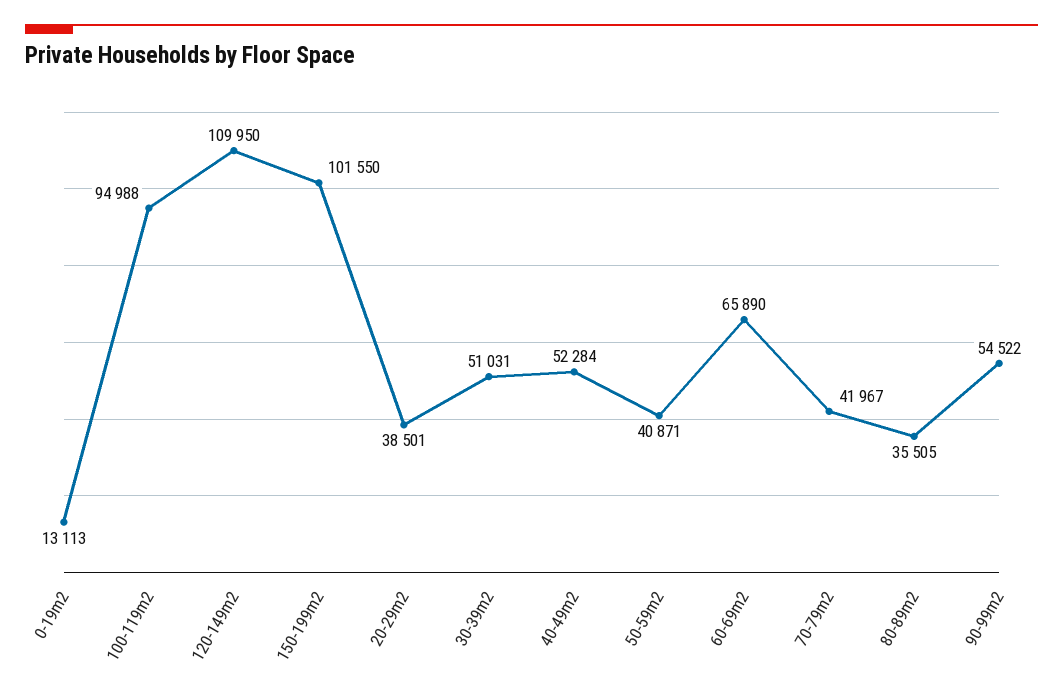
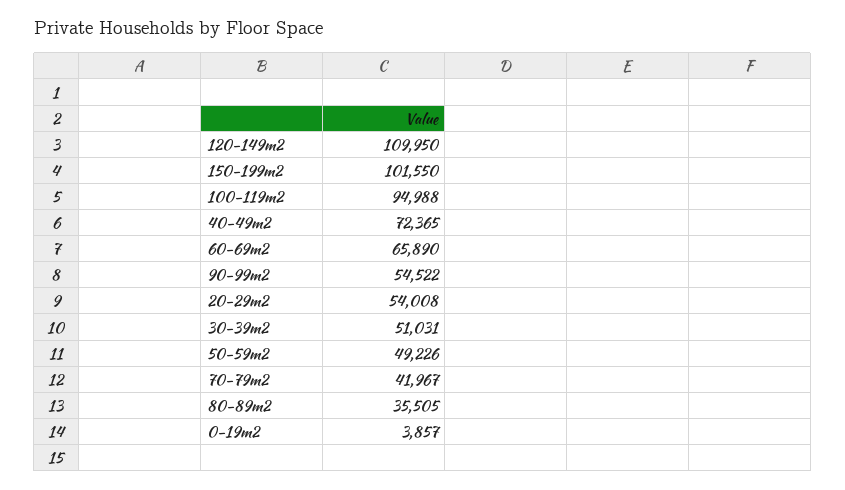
  {
-   "0-19m2": 13113,
+   "0-19m2": 3857,
    "100-119m2": 94988,
    "120-149m2": 109950,
    "150-199m2": 101550,
-   "20-29m2": 38501,
+   "20-29m2": 54008,
    "30-39m2": 51031,
-   "40-49m2": 52284,
+   "40-49m2": 72365,
-   "50-59m2": 40871,
+   "50-59m2": 49226,
    "60-69m2": 65890,
    "70-79m2": 41967,
    "80-89m2": 35505,
    "90-99m2": 54522
  }

